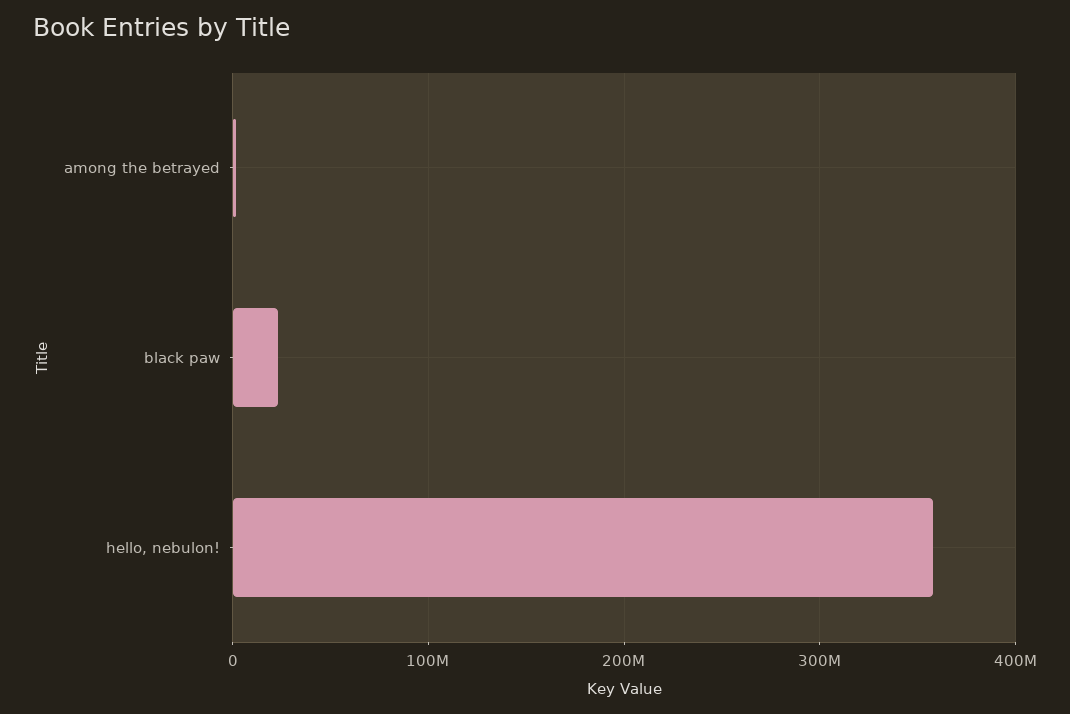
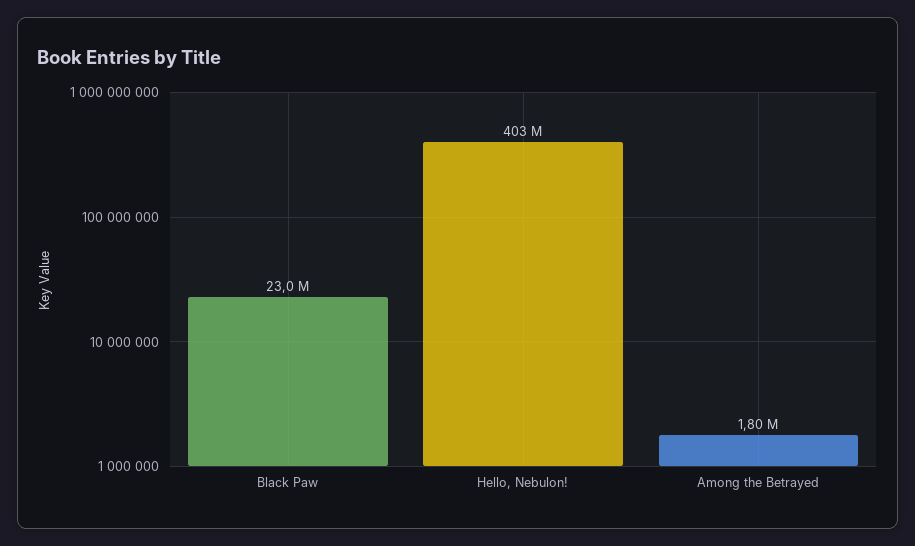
  {
    "among the betrayed": 1800000,
    "black paw": 23000000,
-   "hello, nebulon!": 360000000
+   "hello, nebulon!": 403000000
  }

